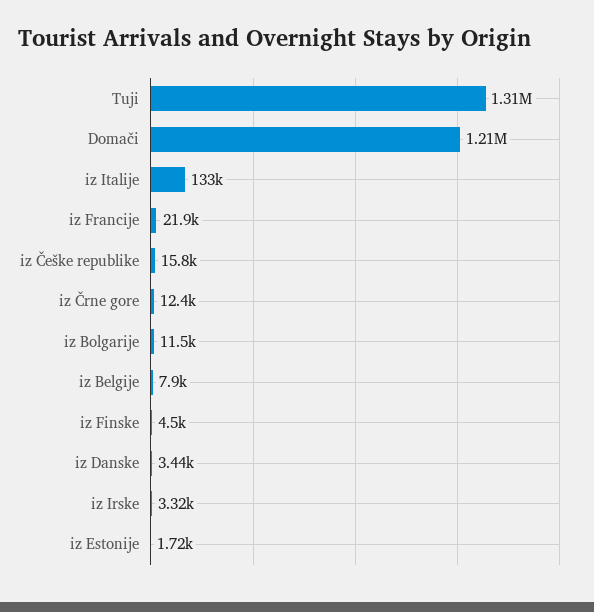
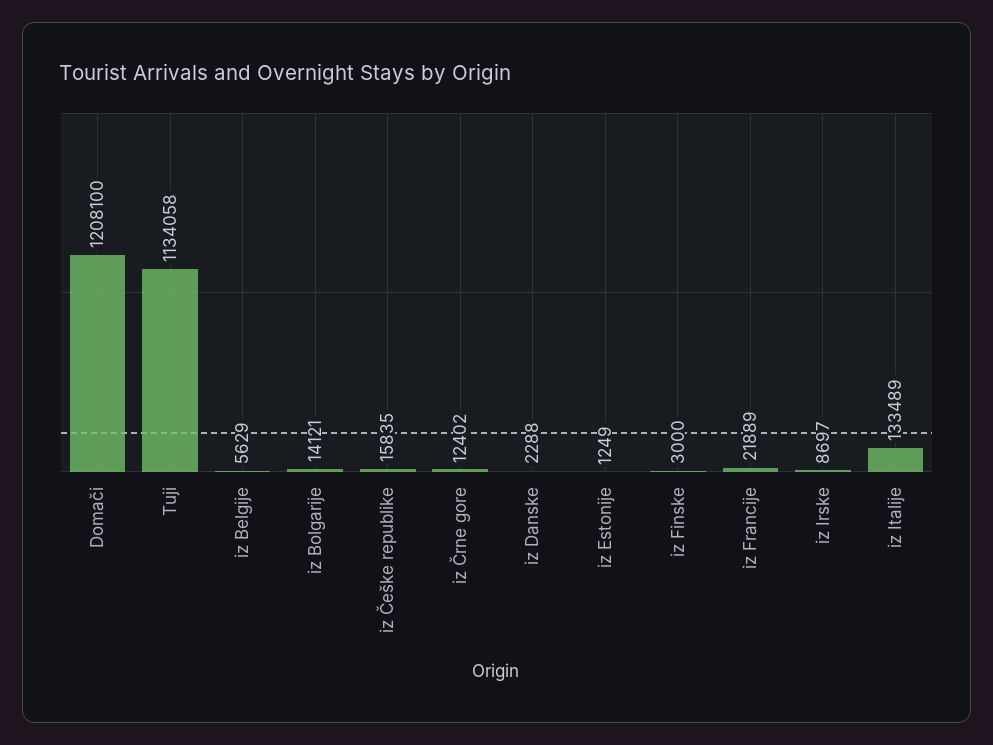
  {
-   "Tuji": 1310000,
+   "Tuji": 1134058,
    "Domači": 1208100,
    "iz Italije": 133489,
    "iz Francije": 21889,
    "iz Češke republike": 15835,
    "iz Črne gore": 12402,
-   "iz Bolgarije": 11500,
+   "iz Bolgarije": 14121,
-   "iz Belgije": 7900,
+   "iz Belgije": 5629,
-   "iz Finske": 4500,
+   "iz Finske": 3000,
-   "iz Danske": 3440,
+   "iz Danske": 2288,
-   "iz Irske": 3320,
+   "iz Irske": 8697,
-   "iz Estonije": 1720
+   "iz Estonije": 1249
  }

